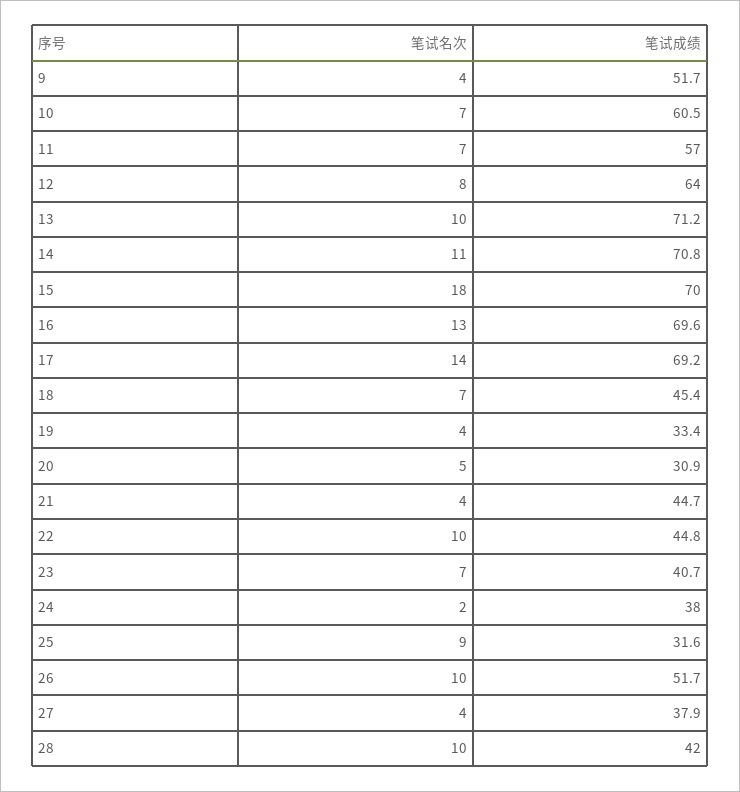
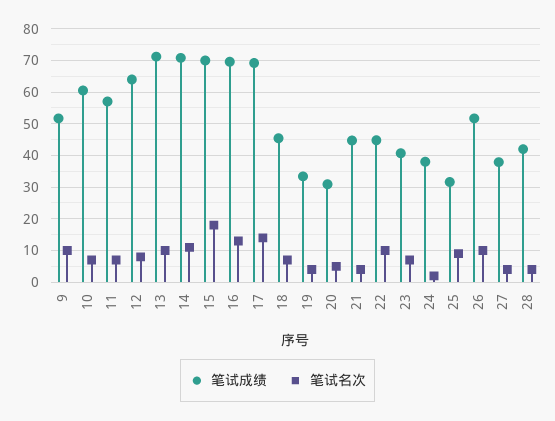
  {
    "笔试名次": {
-     "9": 4,
+     "9": 10,
      "10": 7,
      "11": 7,
      "12": 8,
      "13": 10,
      "14": 11,
      "15": 18,
      "16": 13,
      "17": 14,
      "18": 7,
      "19": 4,
      "20": 5,
      "21": 4,
      "22": 10,
      "23": 7,
      "24": 2,
      "25": 9,
      "26": 10,
      "27": 4,
-     "28": 10
+     "28": 4
    },
    "笔试成绩": {
      "9": 51.7,
      "10": 60.5,
      "11": 57,
      "12": 64,
      "13": 71.2,
      "14": 70.8,
      "15": 70,
      "16": 69.6,
      "17": 69.2,
      "18": 45.4,
      "19": 33.4,
      "20": 30.9,
      "21": 44.7,
      "22": 44.8,
      "23": 40.7,
      "24": 38,
      "25": 31.6,
      "26": 51.7,
      "27": 37.9,
      "28": 42
    }
  }

